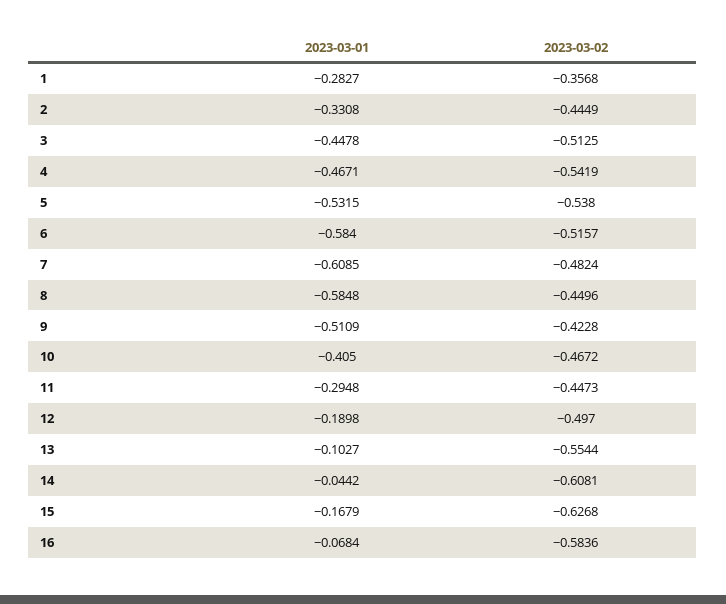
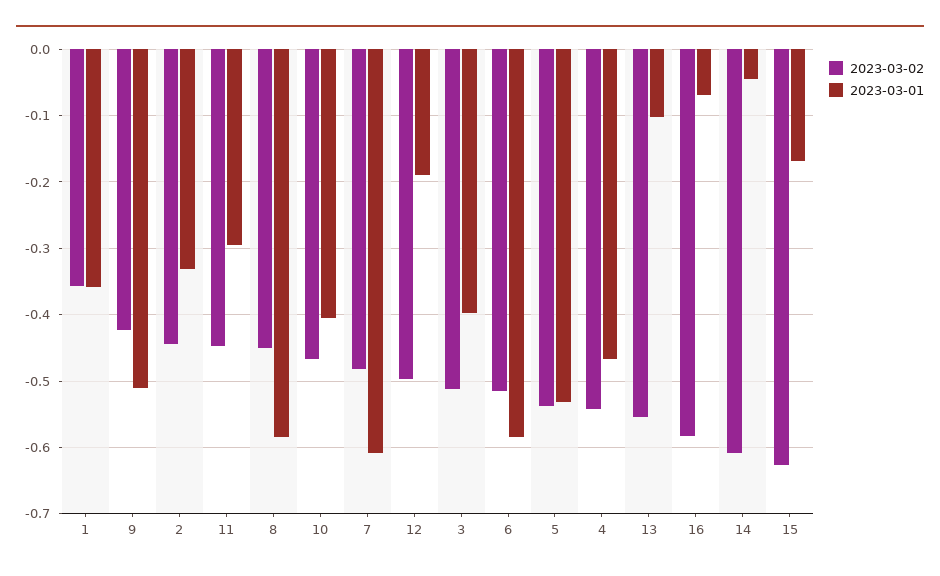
  {
    "2023-03-01": {
-     "1": -0.2827,
+     "1": -0.36,
      "2": -0.3308,
-     "3": -0.4478,
+     "3": -0.4,
      "4": -0.4671,
      "5": -0.5315,
      "6": -0.584,
      "7": -0.6085,
      "8": -0.5848,
      "9": -0.5109,
      "10": -0.405,
      "11": -0.2948,
      "12": -0.1898,
      "13": -0.1027,
      "14": -0.0442,
      "15": -0.1679,
      "16": -0.0684
    },
    "2023-03-02": {
      "1": -0.3568,
      "2": -0.4449,
      "3": -0.5125,
      "4": -0.5419,
      "5": -0.538,
      "6": -0.5157,
      "7": -0.4824,
      "8": -0.4496,
      "9": -0.4228,
      "10": -0.4672,
      "11": -0.4473,
      "12": -0.497,
      "13": -0.5544,
      "14": -0.6081,
      "15": -0.6268,
      "16": -0.5836
    }
  }

